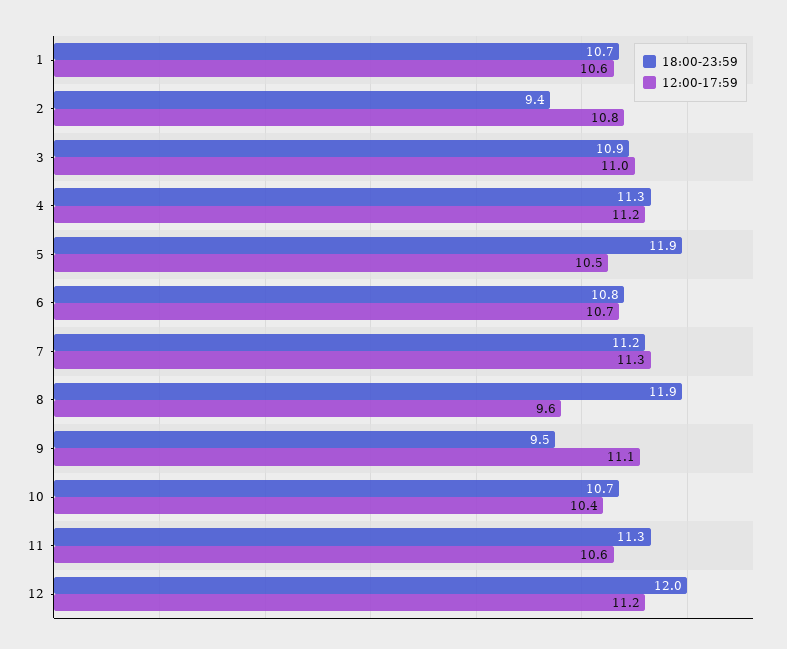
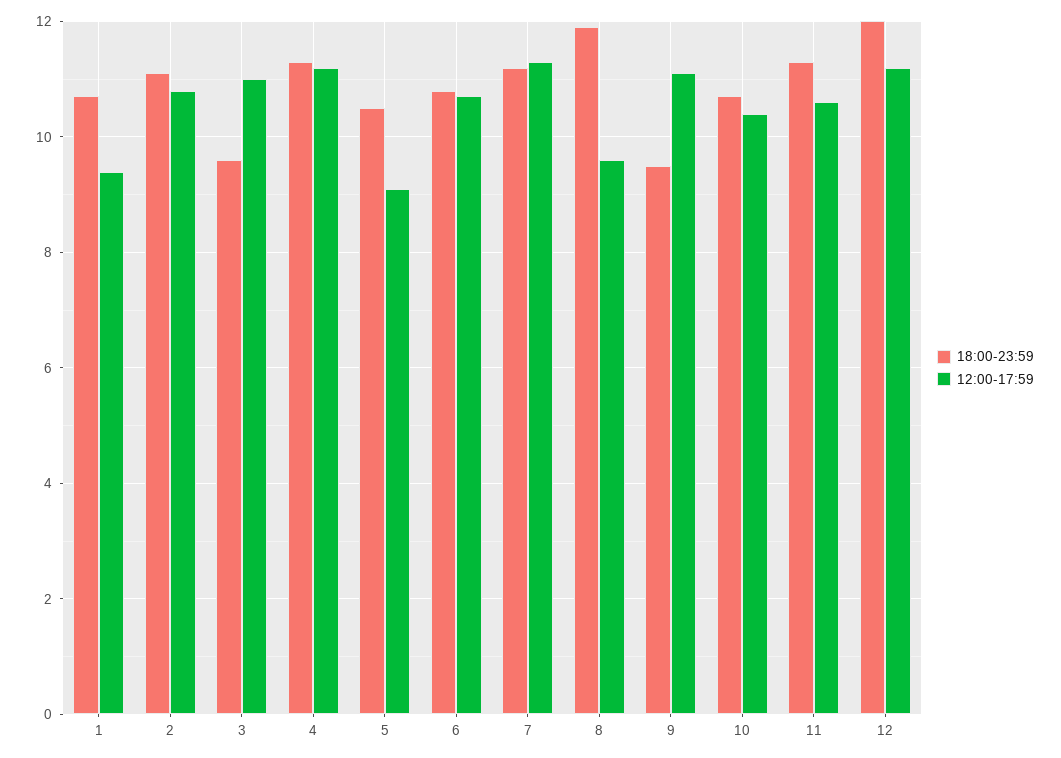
  {
    "18:00-23:59": {
      "1": 10.7,
-     "2": 9.4,
+     "2": 11,
-     "3": 10.9,
+     "3": 9.5,
      "4": 11.3,
-     "5": 11.9,
+     "5": 10.5,
      "6": 10.8,
      "7": 11.2,
      "8": 11.9,
      "9": 9.5,
      "10": 10.7,
      "11": 11.3,
      "12": 12
    },
    "12:00-17:59": {
-     "1": 10.6,
+     "1": 9.5,
      "2": 10.8,
      "3": 11,
      "4": 11.2,
-     "5": 10.5,
+     "5": 9,
      "6": 10.7,
      "7": 11.3,
      "8": 9.6,
      "9": 11.1,
      "10": 10.4,
      "11": 10.6,
      "12": 11.2
    }
  }

